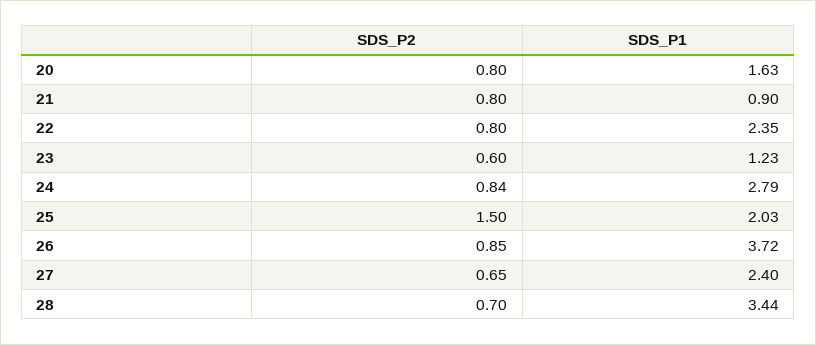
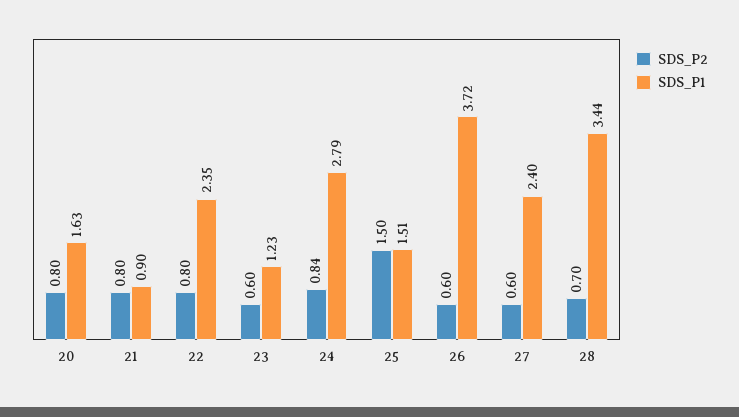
  {
    "SDS_P2": {
      "20": 0.8,
      "21": 0.8,
      "22": 0.8,
      "23": 0.6,
      "24": 0.84,
      "25": 1.5,
-     "26": 0.85,
+     "26": 0.6,
-     "27": 0.65,
+     "27": 0.6,
      "28": 0.7
    },
    "SDS_P1": {
      "20": 1.63,
      "21": 0.9,
      "22": 2.35,
      "23": 1.23,
      "24": 2.79,
-     "25": 2.03,
+     "25": 1.51,
      "26": 3.72,
      "27": 2.4,
      "28": 3.44
    }
  }

